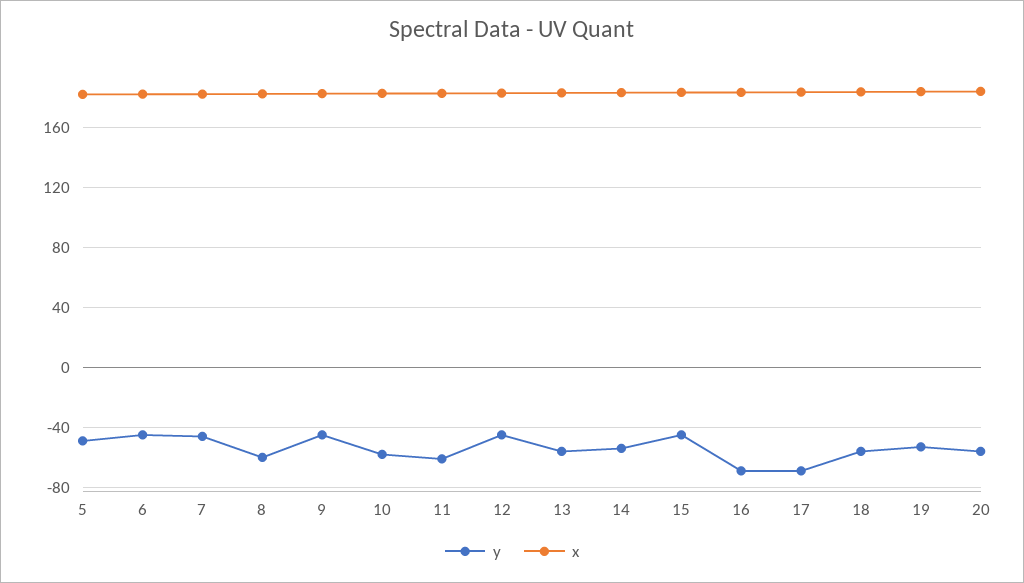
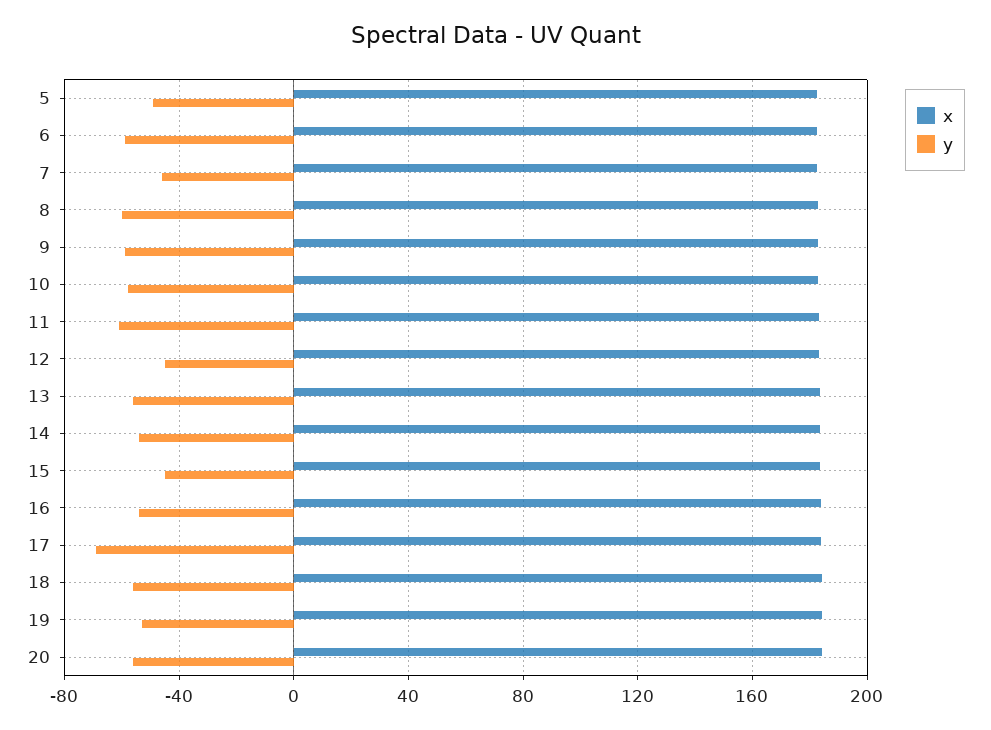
  {
    "y": {
      "5": -50,
-     "6": -45,
+     "6": -60,
      "7": -45,
      "8": -60,
-     "9": -45,
+     "9": -60,
      "10": -60,
      "11": -60,
      "12": -45,
      "13": -55,
      "14": -55,
      "15": -45,
-     "16": -70,
+     "16": -55,
      "17": -70,
      "18": -55,
      "19": -55,
      "20": -55
    },
    "x": {
      "5": 180,
      "6": 185,
      "7": 185,
      "8": 185,
      "9": 185,
      "10": 185,
      "11": 185,
      "12": 185,
      "13": 185,
      "14": 185,
      "15": 185,
      "16": 185,
      "17": 185,
      "18": 185,
      "19": 185,
      "20": 185
    }
  }

